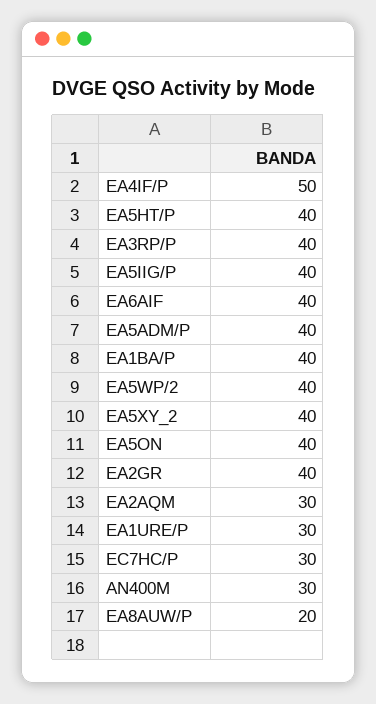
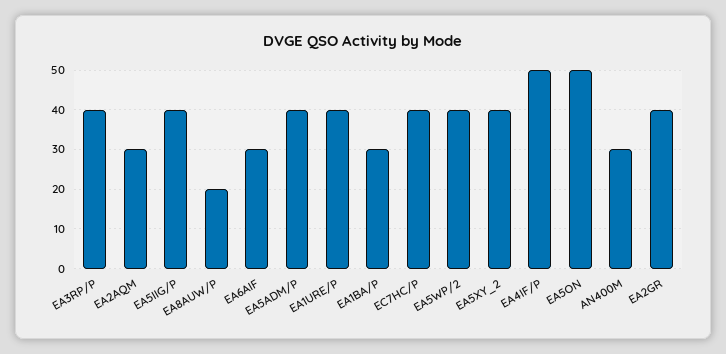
  {
    "EA4IF/P": 50,
-   "EA5HT/P": 40,
    "EA3RP/P": 40,
    "EA5IIG/P": 40,
-   "EA6AIF": 40,
+   "EA6AIF": 30,
    "EA5ADM/P": 40,
-   "EA1BA/P": 40,
+   "EA1BA/P": 30,
    "EA5WP/2": 40,
    "EA5XY_2": 40,
-   "EA5ON": 40,
+   "EA5ON": 50,
    "EA2GR": 40,
    "EA2AQM": 30,
-   "EA1URE/P": 30,
+   "EA1URE/P": 40,
-   "EC7HC/P": 30,
+   "EC7HC/P": 40,
    "AN400M": 30,
    "EA8AUW/P": 20
  }

